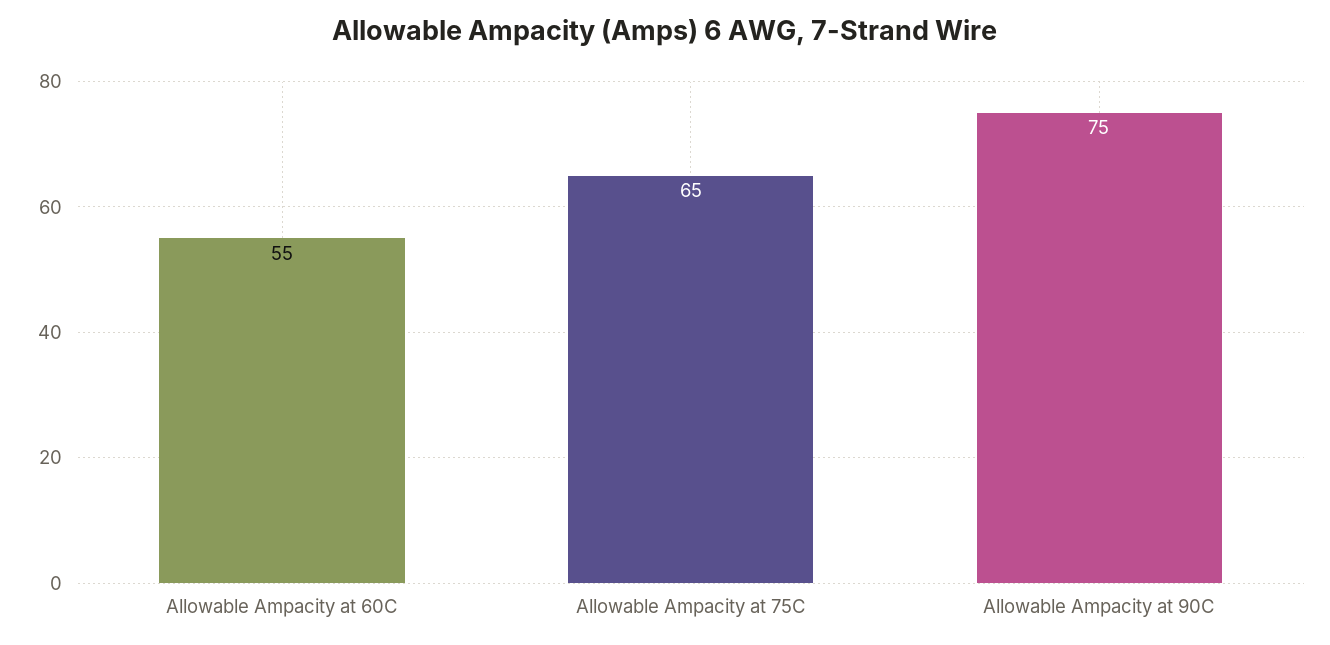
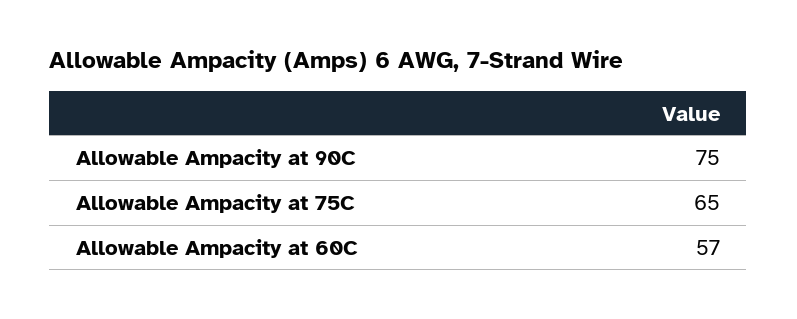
  {
-   "Allowable Ampacity at 60C": 55,
+   "Allowable Ampacity at 60C": 57,
    "Allowable Ampacity at 75C": 65,
    "Allowable Ampacity at 90C": 75
  }

